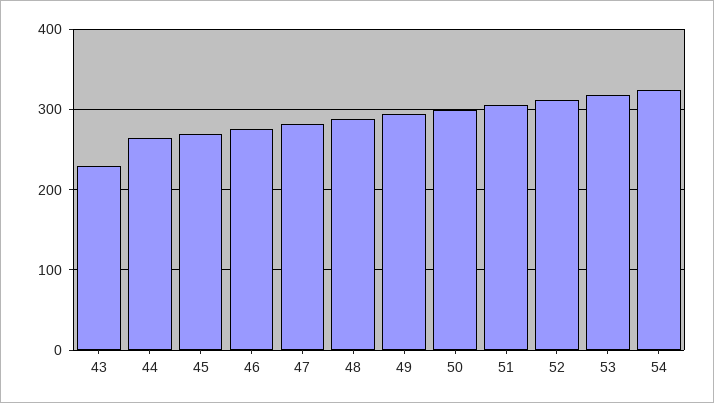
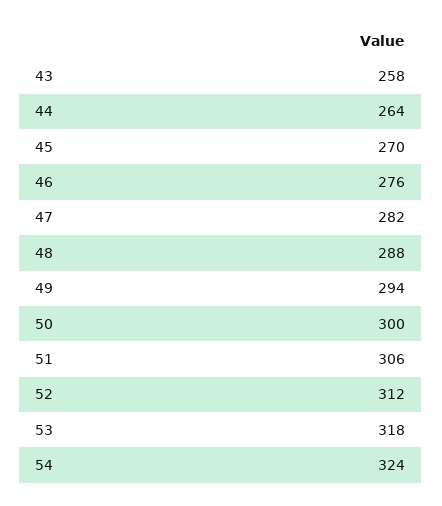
  {
-   "43": 230,
+   "43": 258,
    "44": 264,
    "45": 270,
    "46": 276,
    "47": 282,
    "48": 288,
    "49": 294,
    "50": 300,
    "51": 306,
    "52": 312,
    "53": 318,
    "54": 324
  }

